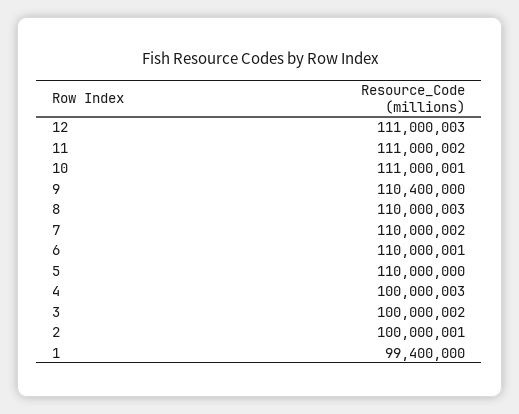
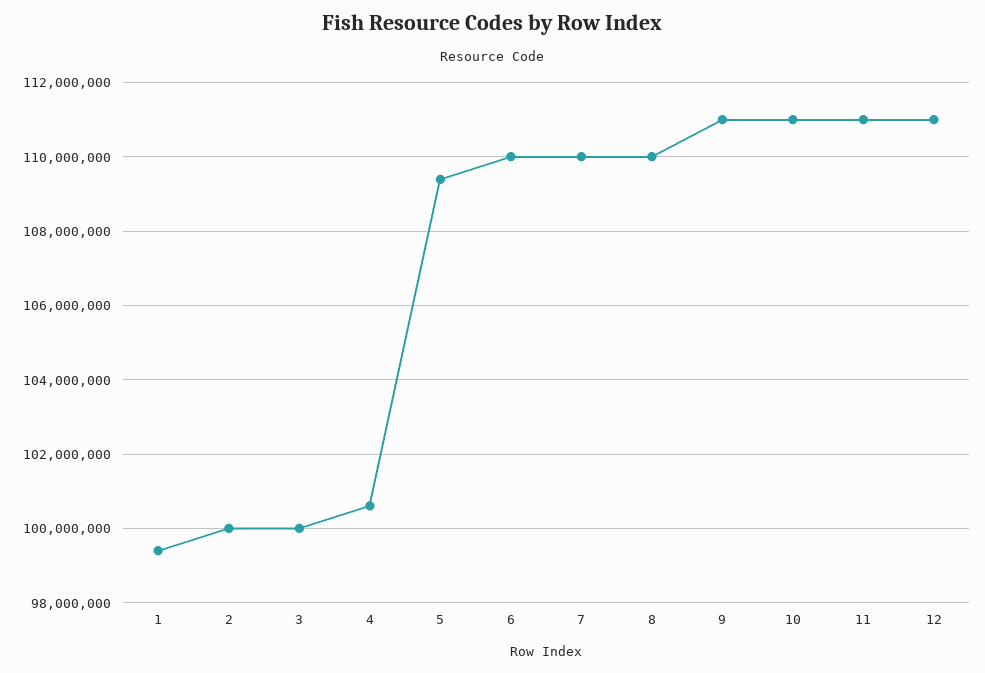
  {
    "12": 111000003,
    "11": 111000002,
    "10": 111000001,
-   "9": 110400000,
+   "9": 111000000,
    "8": 110000003,
    "7": 110000002,
    "6": 110000001,
-   "5": 110000000,
+   "5": 109400000,
-   "4": 100000003,
+   "4": 100600000,
    "3": 100000002,
    "2": 100000001,
    "1": 99400000
  }

